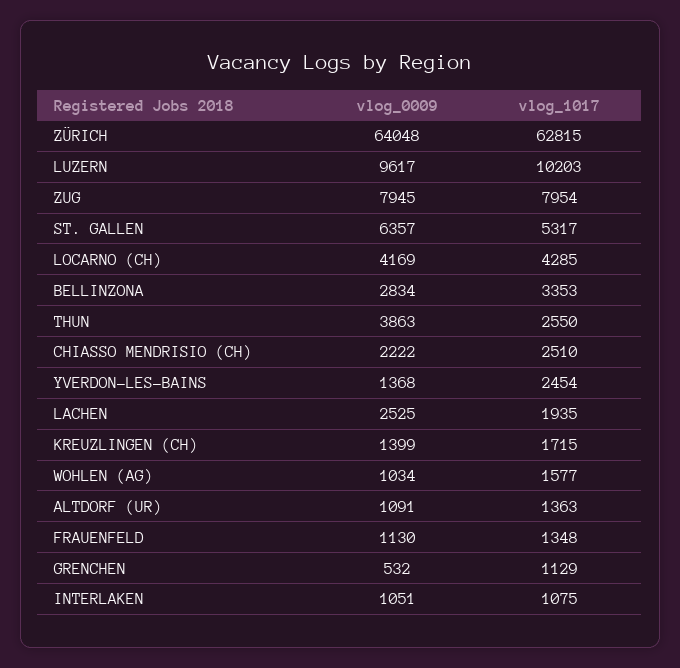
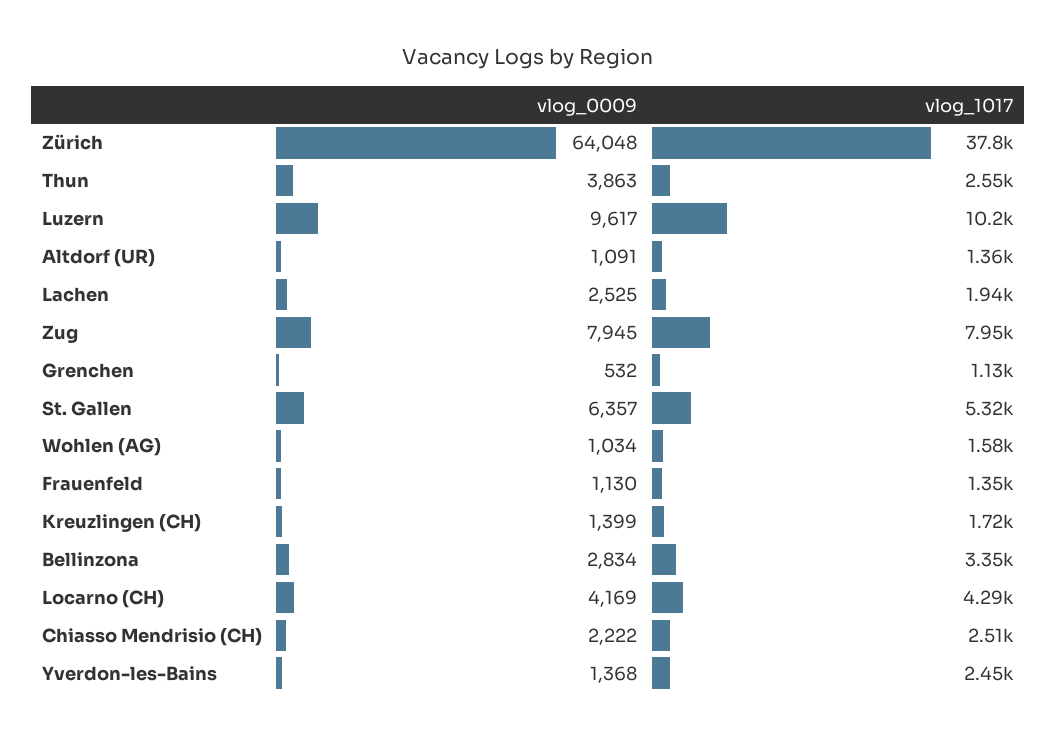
  {
    "vlog_0009": {
      "ZÜRICH": 64048,
      "LUZERN": 9617,
      "ZUG": 7945,
      "ST. GALLEN": 6357,
      "LOCARNO (CH)": 4169,
      "BELLINZONA": 2834,
      "THUN": 3863,
      "CHIASSO MENDRISIO (CH)": 2222,
      "YVERDON-LES-BAINS": 1368,
      "LACHEN": 2525,
      "KREUZLINGEN (CH)": 1399,
      "WOHLEN (AG)": 1034,
      "ALTDORF (UR)": 1091,
      "FRAUENFELD": 1130,
-     "GRENCHEN": 532,
+     "GRENCHEN": 532
-     "INTERLAKEN": 1051
    },
    "vlog_1017": {
-     "ZÜRICH": 62815,
+     "ZÜRICH": 37800,
      "LUZERN": 10203,
      "ZUG": 7954,
      "ST. GALLEN": 5317,
      "LOCARNO (CH)": 4285,
      "BELLINZONA": 3353,
      "THUN": 2550,
      "CHIASSO MENDRISIO (CH)": 2510,
      "YVERDON-LES-BAINS": 2454,
      "LACHEN": 1935,
      "KREUZLINGEN (CH)": 1715,
      "WOHLEN (AG)": 1577,
      "ALTDORF (UR)": 1363,
      "FRAUENFELD": 1348,
-     "GRENCHEN": 1129,
+     "GRENCHEN": 1129
-     "INTERLAKEN": 1075
    }
  }

